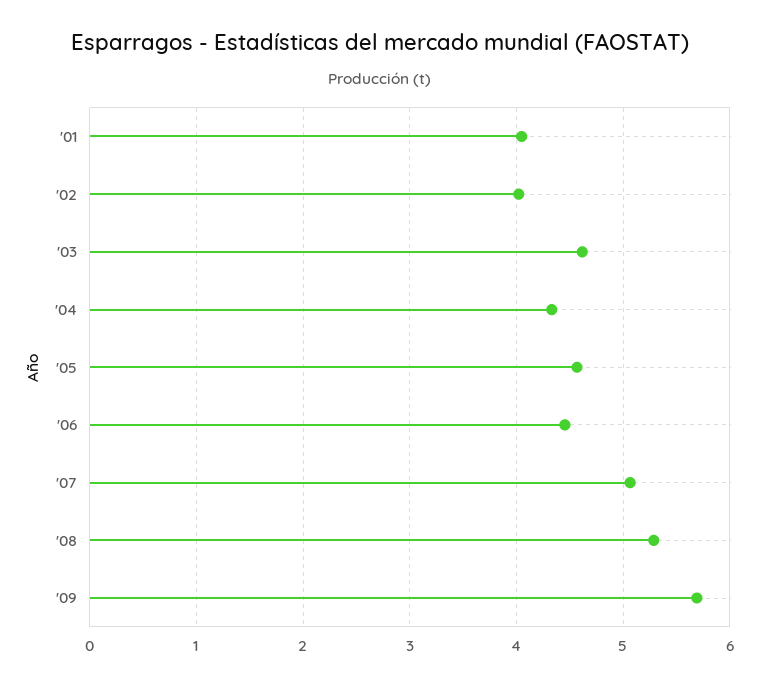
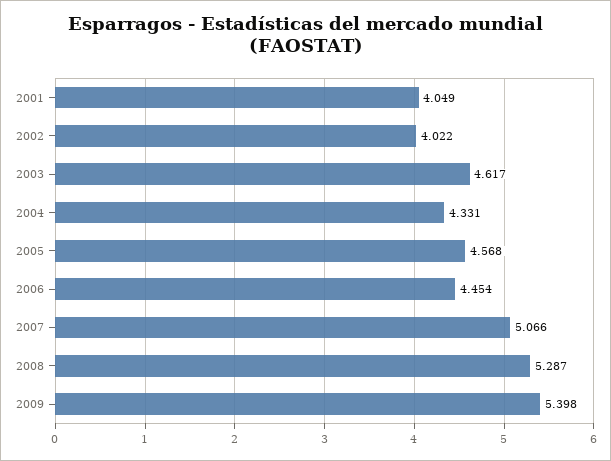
  {
    "'01": 4.049,
    "'02": 4.022,
    "'03": 4.617,
    "'04": 4.331,
    "'05": 4.568,
    "'06": 4.454,
    "'07": 5.066,
    "'08": 5.287,
-   "'09": 5.7
+   "'09": 5.398
  }

